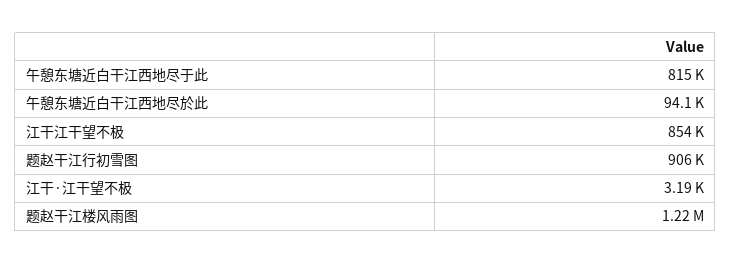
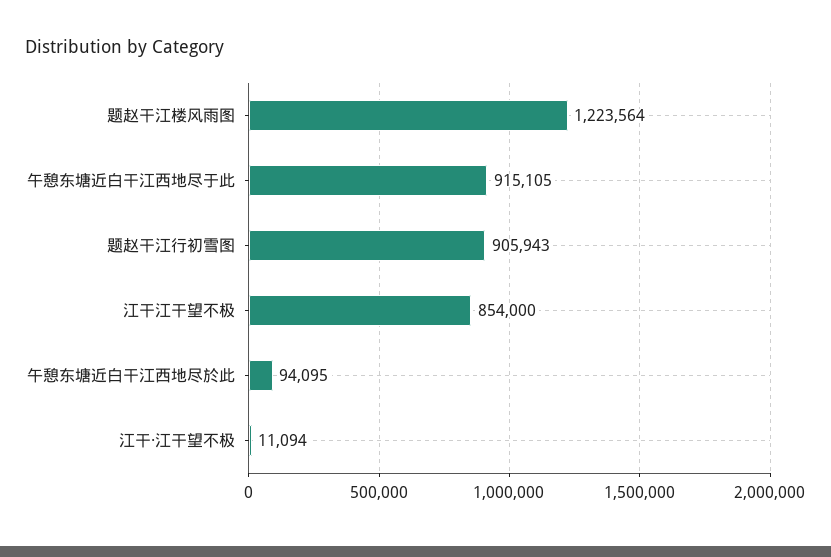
  {
-   "午憩东塘近白干江西地尽于此": 815000,
+   "午憩东塘近白干江西地尽于此": 915105,
    "午憩东塘近白干江西地尽於此": 94095,
    "江干江干望不极": 854000,
    "题赵干江行初雪图": 905943,
-   "江干·江干望不极": 3190,
+   "江干·江干望不极": 11094,
    "题赵干江楼风雨图": 1223564
  }

